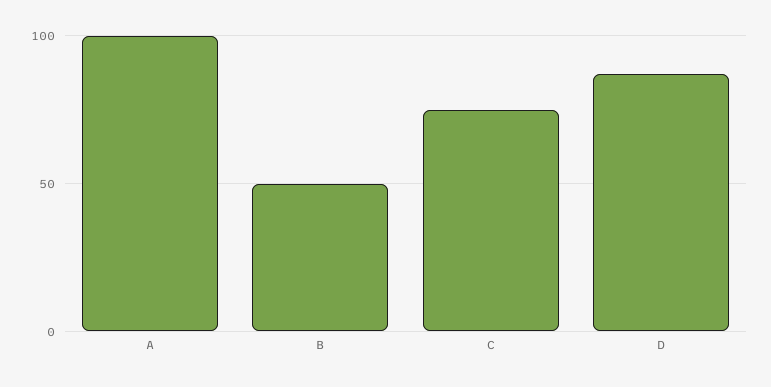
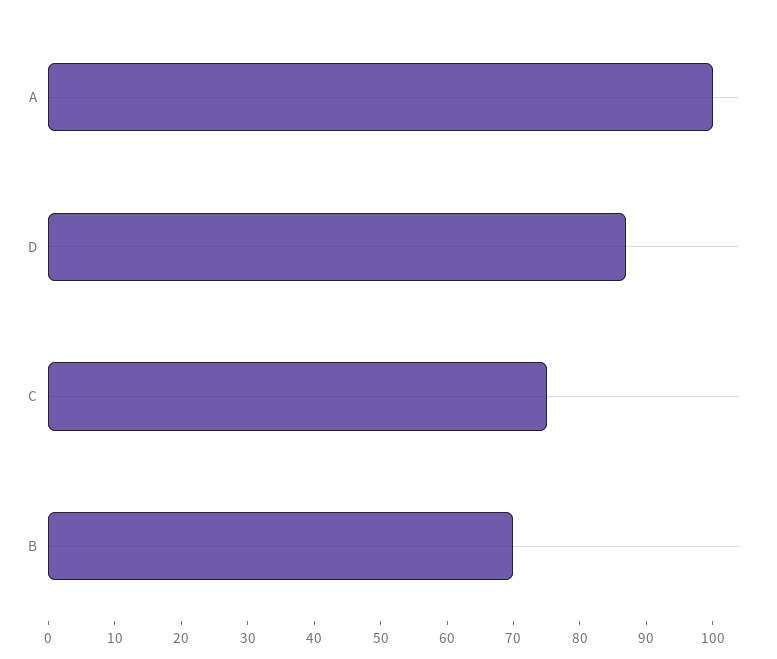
  {
    "A": 100,
-   "B": 50,
+   "B": 70,
    "C": 75,
    "D": 85
  }

